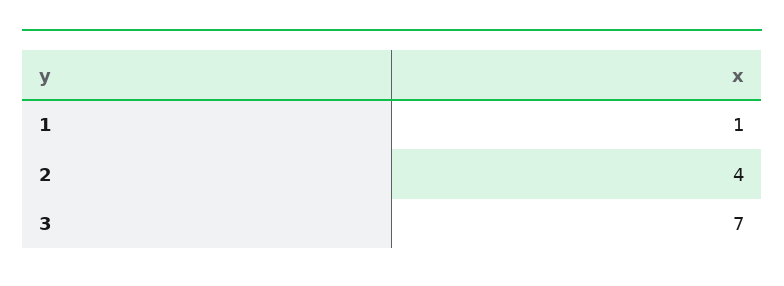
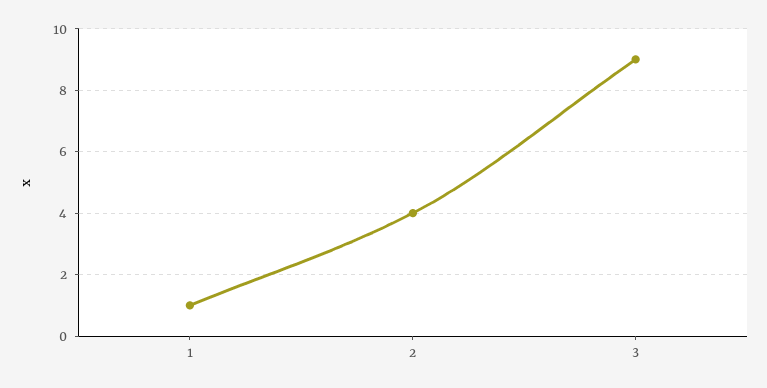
  {
    "1": 1,
    "2": 4,
-   "3": 7
+   "3": 9
  }

